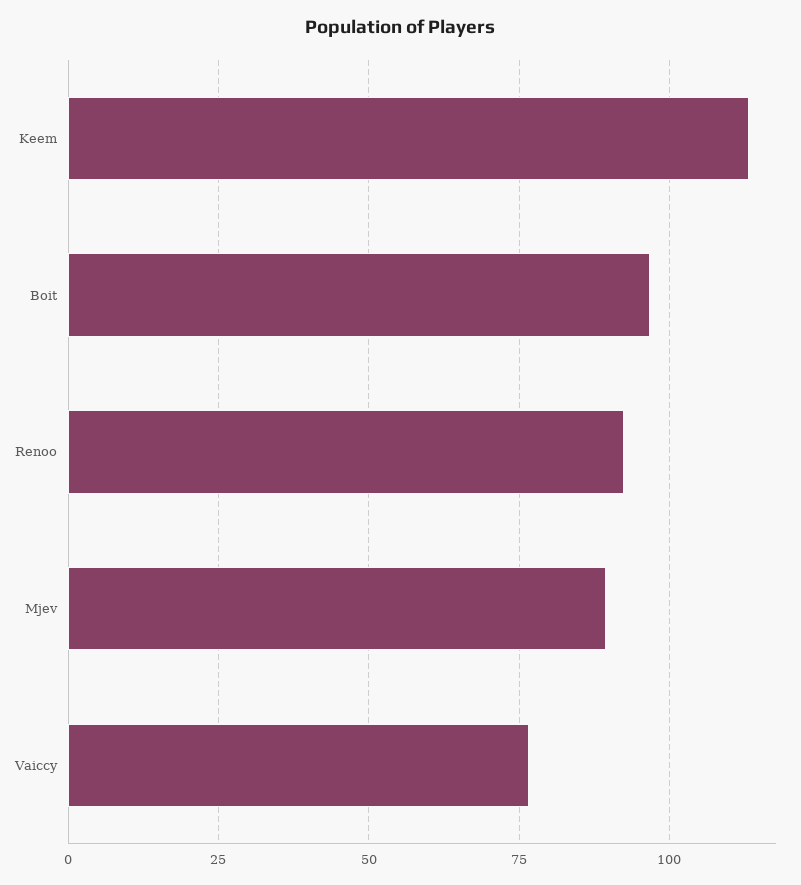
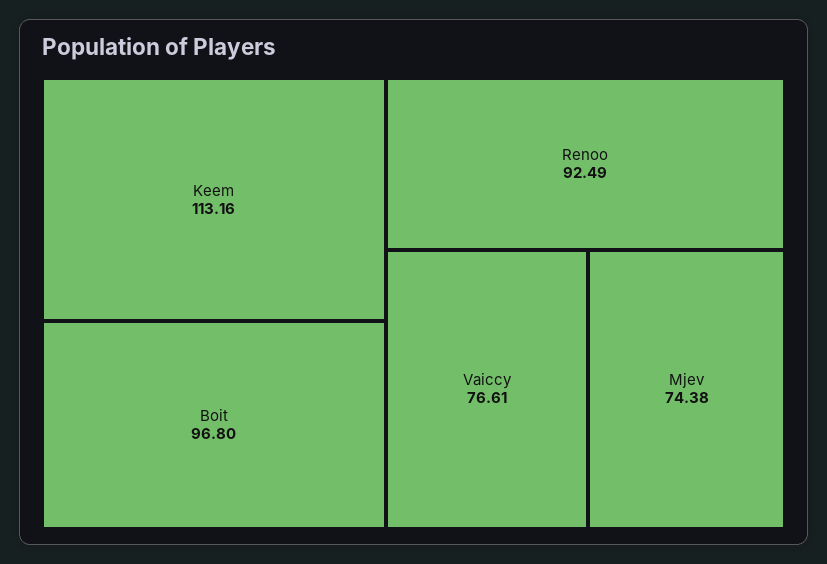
  {
    "Keem": 113.16,
    "Boit": 96.8,
    "Renoo": 92.49,
-   "Mjev": 90,
+   "Mjev": 74.38,
    "Vaiccy": 76.61
  }

